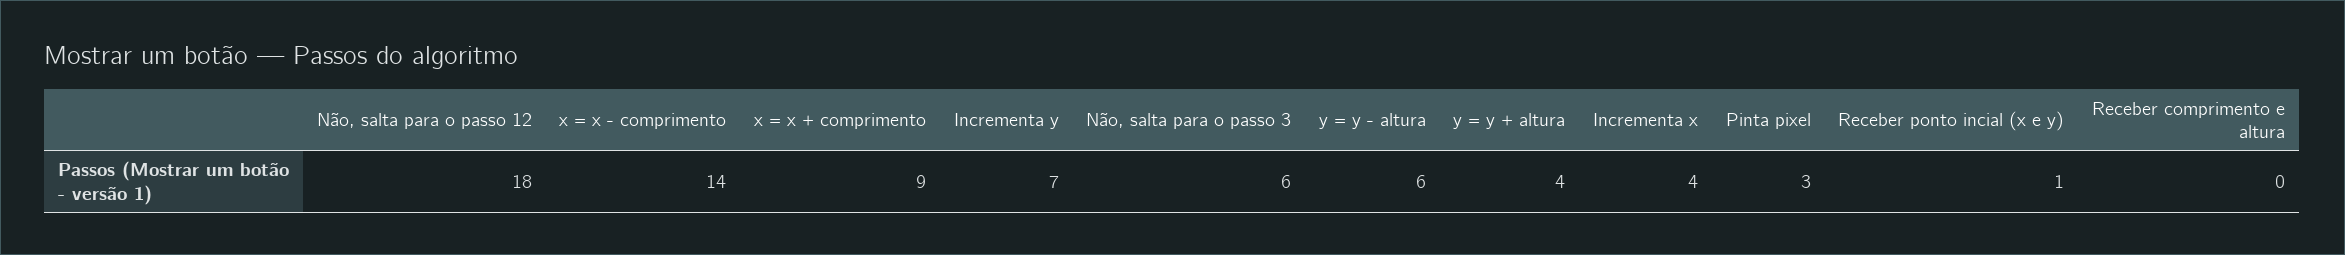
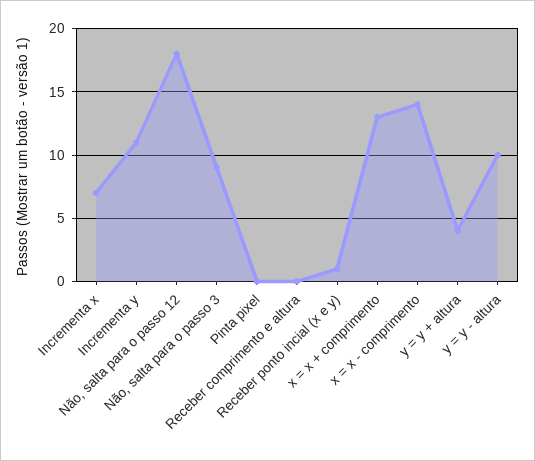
  {
    "Não, salta para o passo 12": 18,
    "x = x - comprimento": 14,
-   "x = x + comprimento": 9,
+   "x = x + comprimento": 13,
-   "Incrementa y": 7,
+   "Incrementa y": 11,
-   "Não, salta para o passo 3": 6,
+   "Não, salta para o passo 3": 9,
-   "y = y - altura": 6,
+   "y = y - altura": 10,
    "y = y + altura": 4,
-   "Incrementa x": 4,
+   "Incrementa x": 7,
-   "Pinta pixel": 3,
+   "Pinta pixel": 0,
    "Receber ponto incial (x e y)": 1,
    "Receber comprimento e altura": 0
  }

